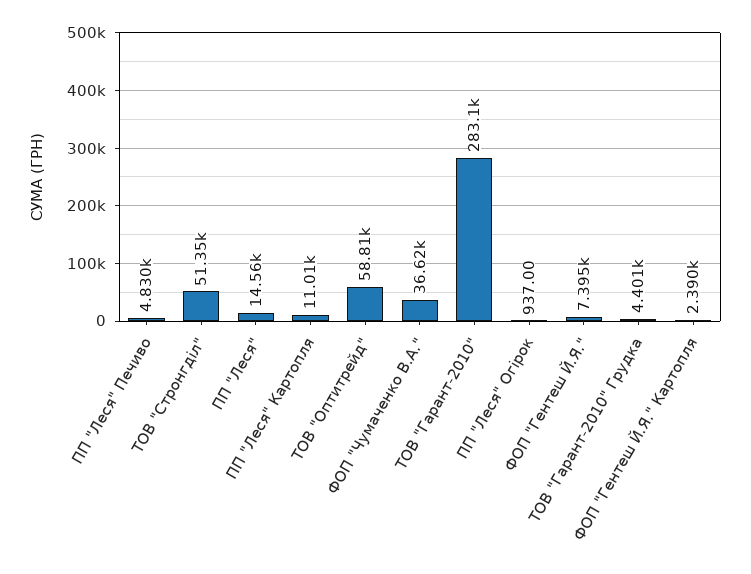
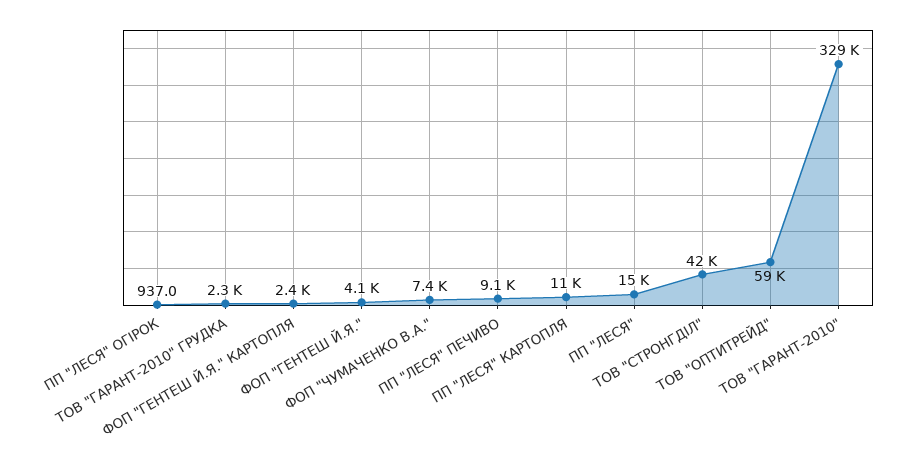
  {
-   "ПП \"Леся\" Печиво": 4830,
+   "ПП \"Леся\" Печиво": 9100,
-   "ТОВ \"Стронгділ\"": 51350,
+   "ТОВ \"Стронгділ\"": 42000,
    "ПП \"Леся\"": 14560,
    "ПП \"Леся\" Картопля": 11010,
    "ТОВ \"Оптитрейд\"": 58810,
-   "ФОП \"Чумаченко В.А.\"": 36620,
+   "ФОП \"Чумаченко В.А.\"": 7400,
-   "ТОВ \"Гарант-2010\"": 283100,
+   "ТОВ \"Гарант-2010\"": 329000,
    "ПП \"Леся\" Огірок": 937,
-   "ФОП \"Гентеш Й.Я.\"": 7395,
+   "ФОП \"Гентеш Й.Я.\"": 4100,
-   "ТОВ \"Гарант-2010\" Грудка": 4401,
+   "ТОВ \"Гарант-2010\" Грудка": 2300,
    "ФОП \"Гентеш Й.Я.\" Картопля": 2390
  }

